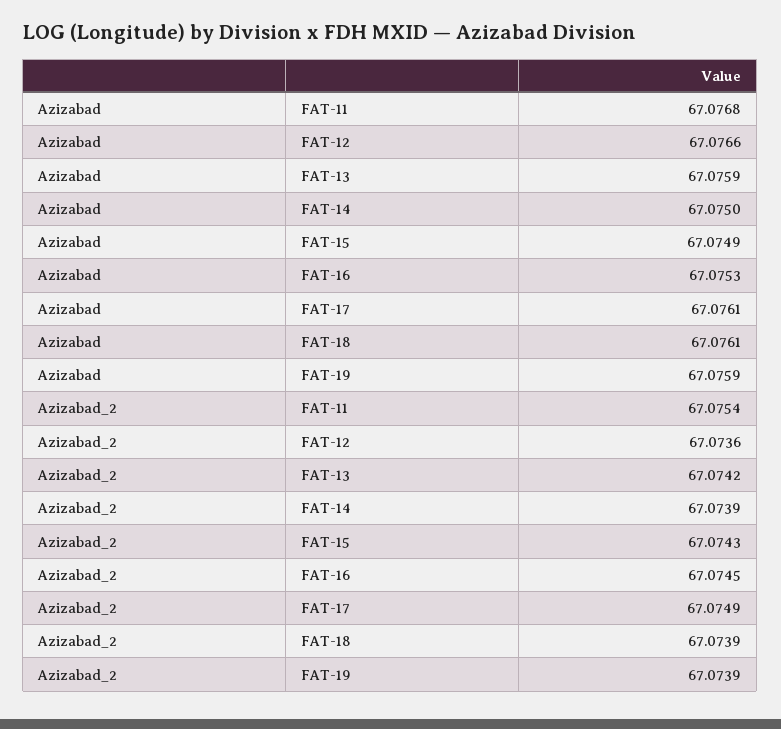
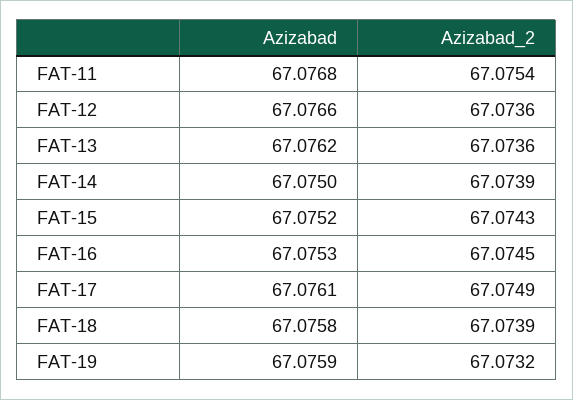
  {
    "Azizabad": {
      "FAT-11": 67.0768,
      "FAT-12": 67.0766,
-     "FAT-13": 67.0759,
+     "FAT-13": 67.0762,
      "FAT-14": 67.075,
-     "FAT-15": 67.0749,
+     "FAT-15": 67.0752,
      "FAT-16": 67.0753,
      "FAT-17": 67.0761,
-     "FAT-18": 67.0761,
+     "FAT-18": 67.0758,
      "FAT-19": 67.0759
    },
    "Azizabad_2": {
      "FAT-11": 67.0754,
      "FAT-12": 67.0736,
-     "FAT-13": 67.0742,
+     "FAT-13": 67.0736,
      "FAT-14": 67.0739,
      "FAT-15": 67.0743,
      "FAT-16": 67.0745,
      "FAT-17": 67.0749,
      "FAT-18": 67.0739,
-     "FAT-19": 67.0739
+     "FAT-19": 67.0732
    }
  }

